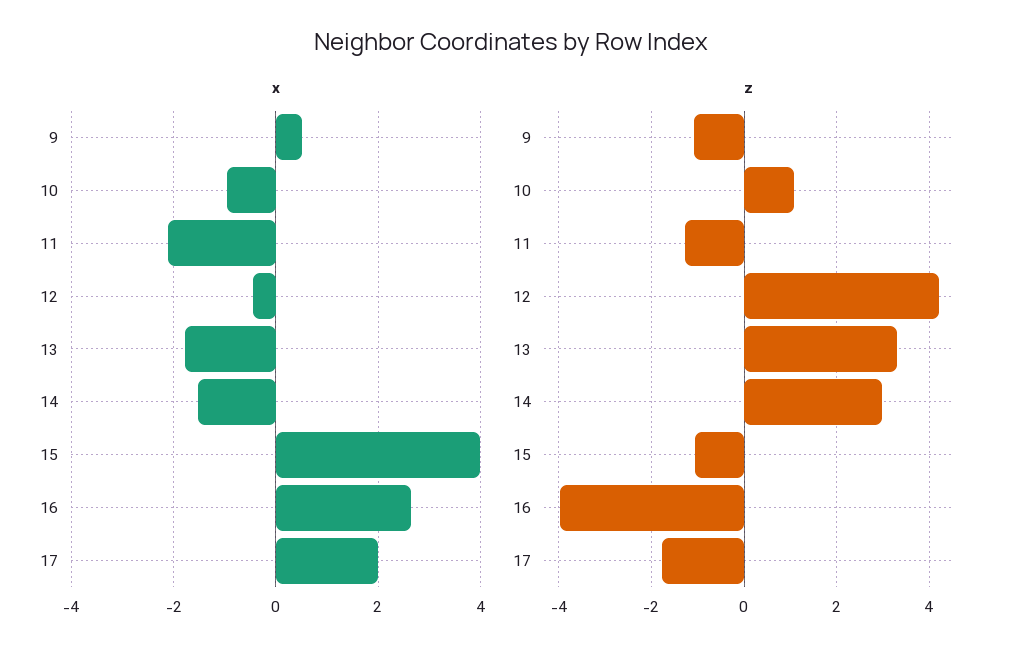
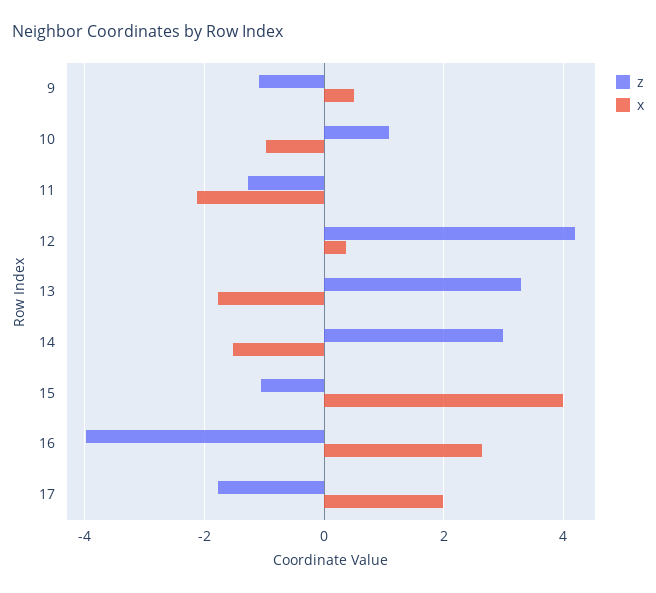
  {
    "x": {
      "9": 0.6,
      "10": -1,
      "11": -2.2,
-     "12": -0.4,
+     "12": 0.4,
      "13": -1.8,
      "14": -1.6,
      "15": 4,
      "16": 2.6,
      "17": 2
    },
    "z": {
      "9": -1,
      "10": 1,
      "11": -1.2,
      "12": 4.2,
      "13": 3.2,
      "14": 3,
      "15": -1,
      "16": -4,
      "17": -1.8
    }
  }

